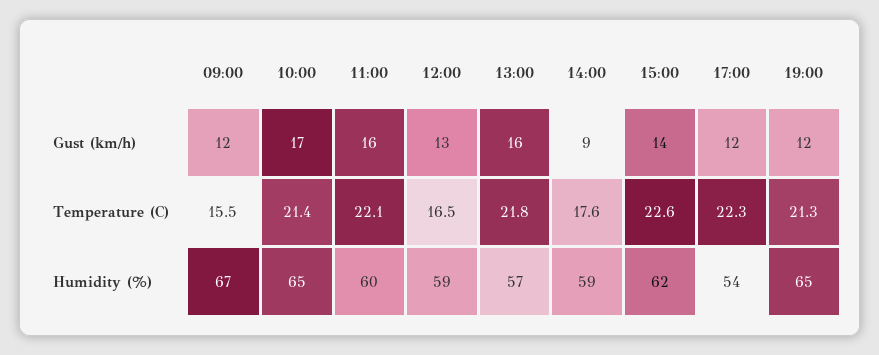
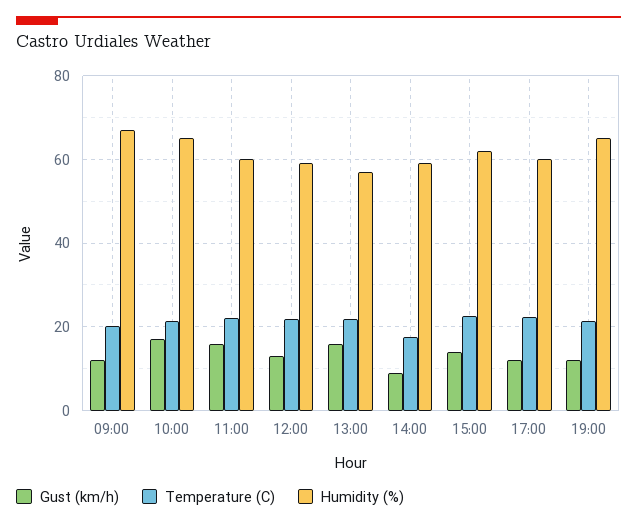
  {
    "Gust (km/h)": {
      "09:00": 12,
      "10:00": 17,
      "11:00": 16,
      "12:00": 13,
      "13:00": 16,
      "14:00": 9,
      "15:00": 14,
      "17:00": 12,
      "19:00": 12
    },
    "Temperature (C)": {
-     "09:00": 15.5,
+     "09:00": 20,
      "10:00": 21.4,
      "11:00": 22.1,
-     "12:00": 16.5,
+     "12:00": 22,
      "13:00": 21.8,
      "14:00": 17.6,
      "15:00": 22.6,
      "17:00": 22.3,
      "19:00": 21.3
    },
    "Humidity (%)": {
      "09:00": 67,
      "10:00": 65,
      "11:00": 60,
      "12:00": 59,
      "13:00": 57,
      "14:00": 59,
      "15:00": 62,
-     "17:00": 54,
+     "17:00": 60,
      "19:00": 65
    }
  }

